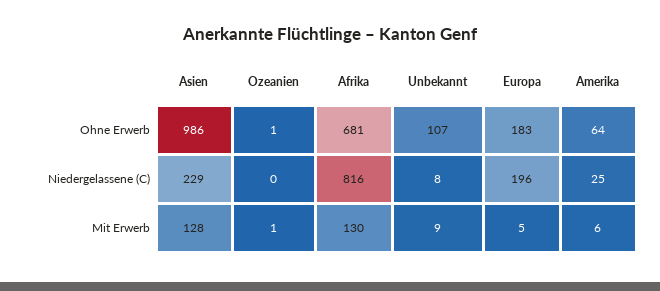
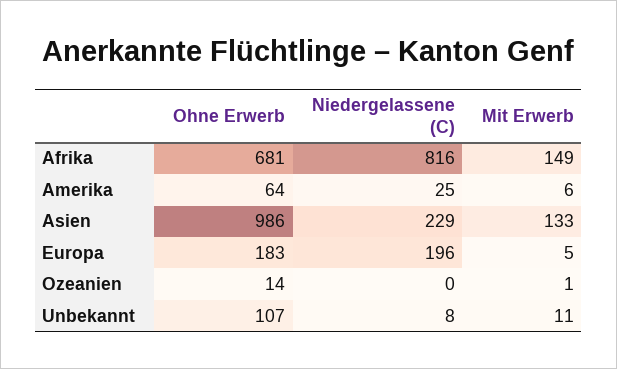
  {
    "Asien": {
      "Ohne Erwerb": 986,
      "Niedergelassene (C)": 229,
-     "Mit Erwerb": 128
+     "Mit Erwerb": 133
    },
    "Ozeanien": {
-     "Ohne Erwerb": 1,
+     "Ohne Erwerb": 14,
      "Niedergelassene (C)": 0,
      "Mit Erwerb": 1
    },
    "Afrika": {
      "Ohne Erwerb": 681,
      "Niedergelassene (C)": 816,
-     "Mit Erwerb": 130
+     "Mit Erwerb": 149
    },
    "Unbekannt": {
      "Ohne Erwerb": 107,
      "Niedergelassene (C)": 8,
-     "Mit Erwerb": 9
+     "Mit Erwerb": 11
    },
    "Europa": {
      "Ohne Erwerb": 183,
      "Niedergelassene (C)": 196,
      "Mit Erwerb": 5
    },
    "Amerika": {
      "Ohne Erwerb": 64,
      "Niedergelassene (C)": 25,
      "Mit Erwerb": 6
    }
  }

